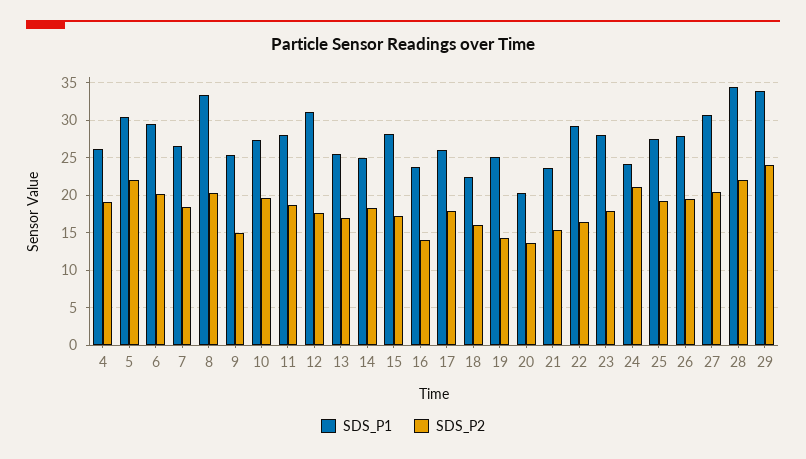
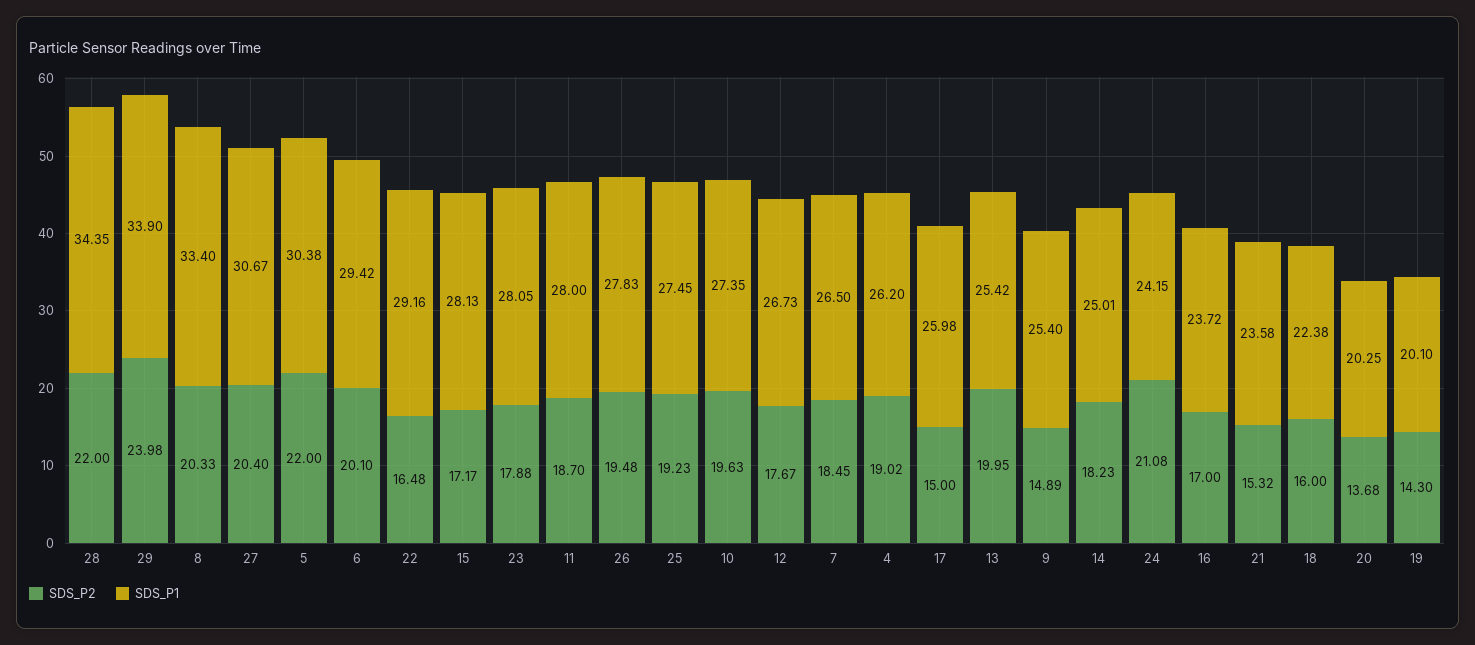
  {
    "SDS_P1": {
      "4": 26.2,
      "5": 30.38,
      "6": 29.42,
      "7": 26.5,
      "8": 33.4,
      "9": 25.4,
      "10": 27.35,
      "11": 28,
-     "12": 31,
+     "12": 26.73,
      "13": 25.42,
      "14": 25.01,
      "15": 28.13,
      "16": 23.72,
      "17": 25.98,
      "18": 22.38,
-     "19": 25,
+     "19": 20.1,
      "20": 20.25,
      "21": 23.58,
      "22": 29.16,
      "23": 28.05,
      "24": 24.15,
      "25": 27.45,
      "26": 27.83,
      "27": 30.67,
      "28": 34.35,
      "29": 33.9
    },
    "SDS_P2": {
      "4": 19.02,
      "5": 22,
      "6": 20.1,
      "7": 18.45,
      "8": 20.33,
      "9": 14.89,
      "10": 19.63,
      "11": 18.7,
      "12": 17.67,
-     "13": 17,
+     "13": 19.95,
      "14": 18.23,
      "15": 17.17,
-     "16": 14,
+     "16": 17,
-     "17": 18,
+     "17": 15,
      "18": 16,
      "19": 14.3,
      "20": 13.68,
      "21": 15.32,
      "22": 16.48,
      "23": 17.88,
      "24": 21.08,
      "25": 19.23,
      "26": 19.48,
      "27": 20.4,
      "28": 22,
      "29": 23.98
    }
  }

